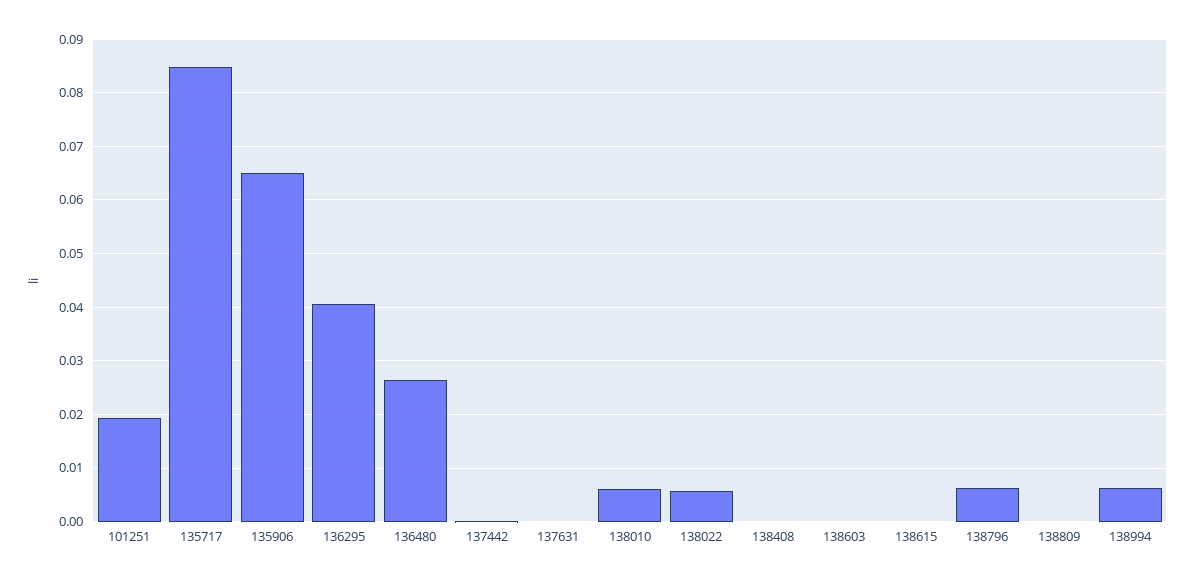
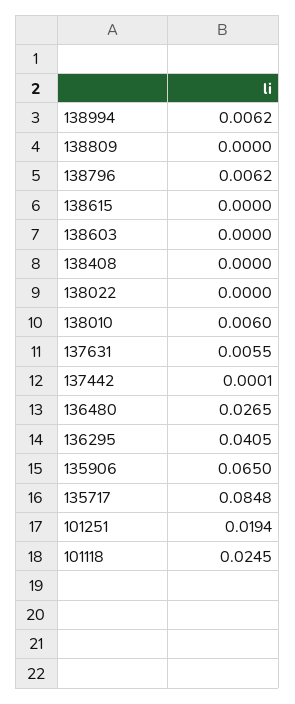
  {
    "101251": 0.0194,
    "135717": 0.0848,
    "135906": 0.065,
    "136295": 0.0405,
    "136480": 0.0265,
    "137442": 0.0001,
-   "137631": 0,
+   "137631": 0.0055,
    "138010": 0.006,
-   "138022": 0.006,
+   "138022": 0,
    "138408": 0,
    "138603": 0,
    "138615": 0,
    "138796": 0.0062,
    "138809": 0,
-   "138994": 0.0062
+   "138994": 0.0062,
+   "101118": 0.0245
  }

